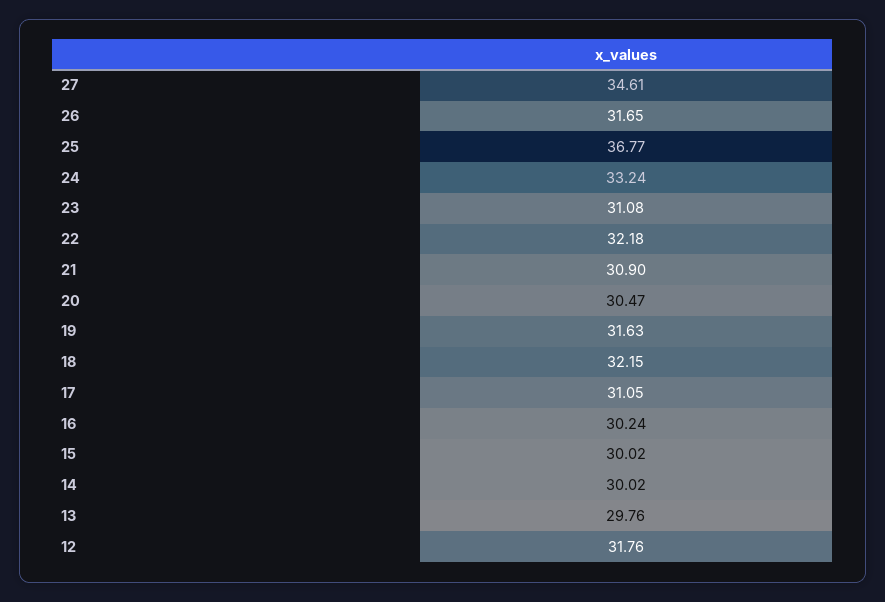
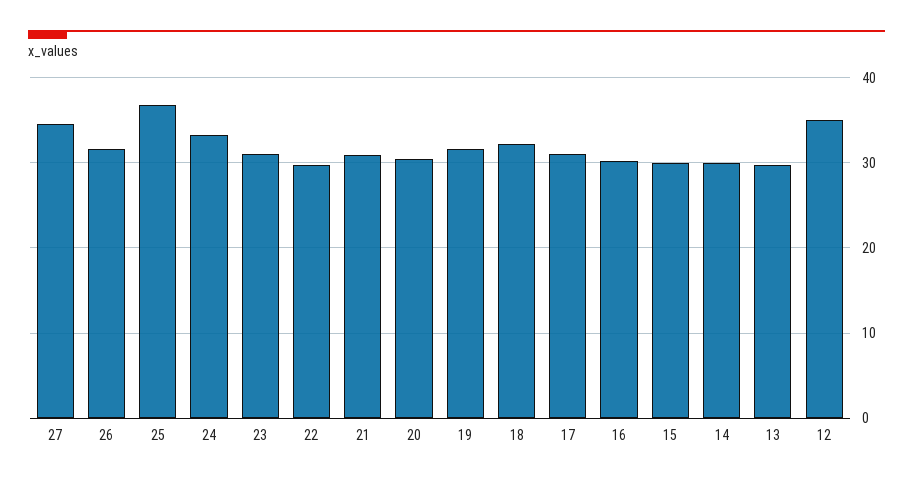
  {
    "27": 34.61,
    "26": 31.65,
    "25": 36.77,
    "24": 33.24,
    "23": 31.08,
-   "22": 32.18,
+   "22": 30,
    "21": 30.9,
    "20": 30.47,
    "19": 31.63,
    "18": 32.15,
    "17": 31.05,
    "16": 30.24,
    "15": 30.02,
    "14": 30.02,
    "13": 29.76,
-   "12": 31.76
+   "12": 35
  }

